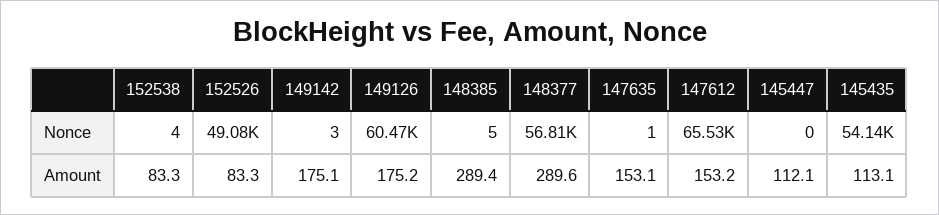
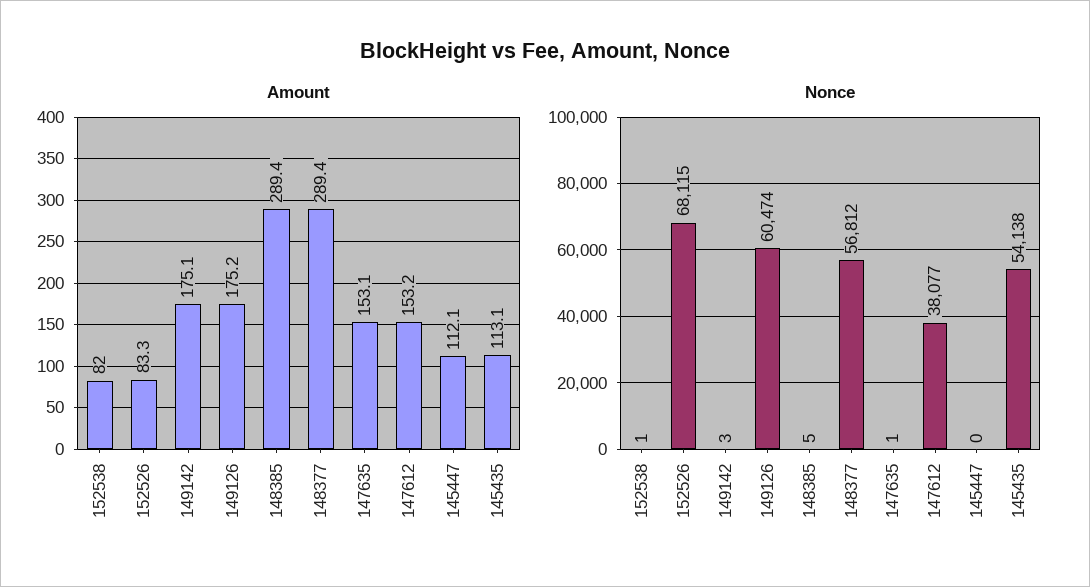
  {
    "Nonce": {
-     "152538": 4,
+     "152538": 1,
-     "152526": 49080,
+     "152526": 68115,
      "149142": 3,
      "149126": 60474,
      "148385": 5,
      "148377": 56812,
      "147635": 1,
-     "147612": 65530,
+     "147612": 38077,
      "145447": 0,
      "145435": 54138
    },
    "Amount": {
-     "152538": 83.3,
+     "152538": 82,
      "152526": 83.3,
      "149142": 175.1,
      "149126": 175.2,
      "148385": 289.4,
-     "148377": 289.6,
+     "148377": 289.4,
      "147635": 153.1,
      "147612": 153.2,
      "145447": 112.1,
      "145435": 113.1
    }
  }

